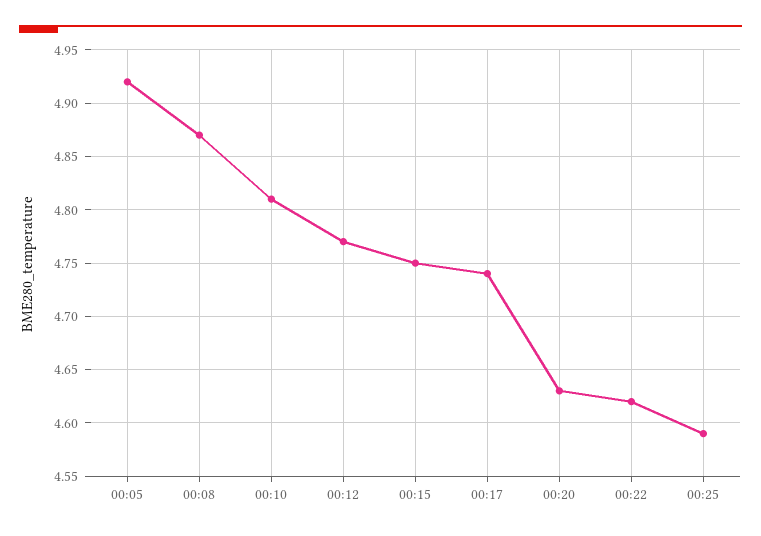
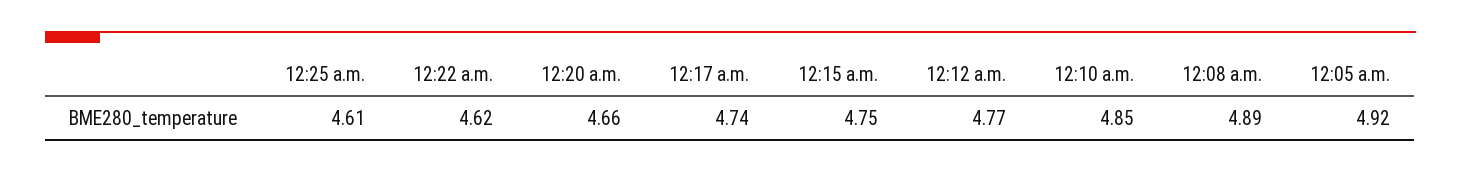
  {
    "00:05": 4.92,
-   "00:08": 4.87,
+   "00:08": 4.89,
-   "00:10": 4.81,
+   "00:10": 4.85,
    "00:12": 4.77,
    "00:15": 4.75,
    "00:17": 4.74,
-   "00:20": 4.63,
+   "00:20": 4.66,
    "00:22": 4.62,
-   "00:25": 4.59
+   "00:25": 4.61
  }

